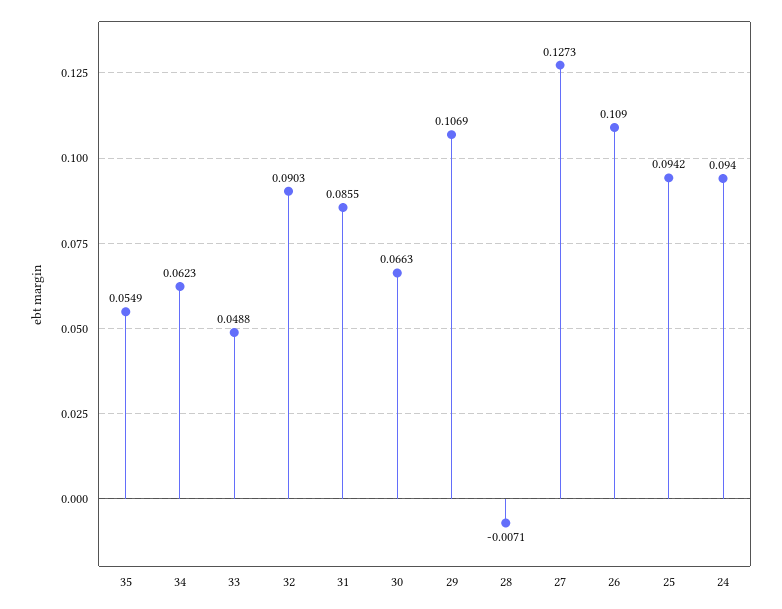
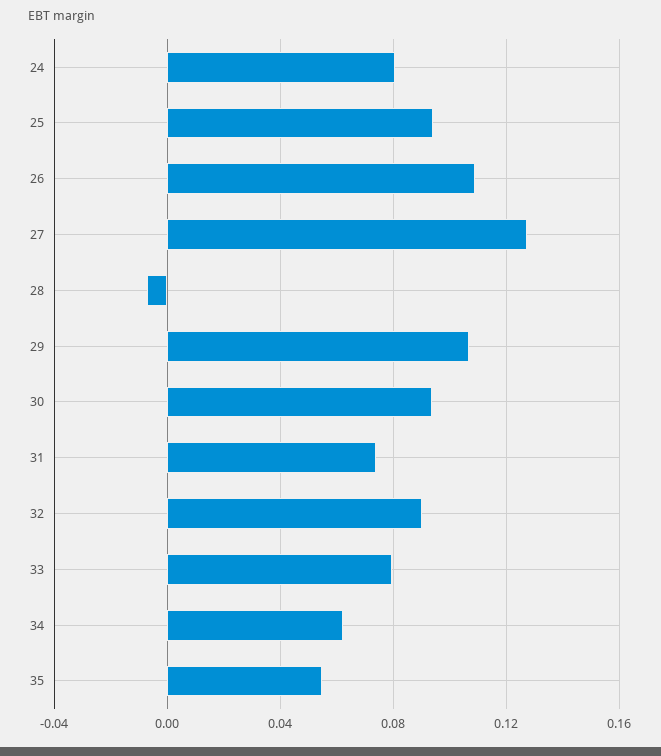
  {
    "35": 0.0549,
    "34": 0.0623,
-   "33": 0.0488,
+   "33": 0.08,
    "32": 0.0903,
-   "31": 0.0855,
+   "31": 0.075,
-   "30": 0.0663,
+   "30": 0.095,
    "29": 0.1069,
    "28": -0.0071,
    "27": 0.1273,
    "26": 0.109,
    "25": 0.0942,
-   "24": 0.094
+   "24": 0.08
  }

